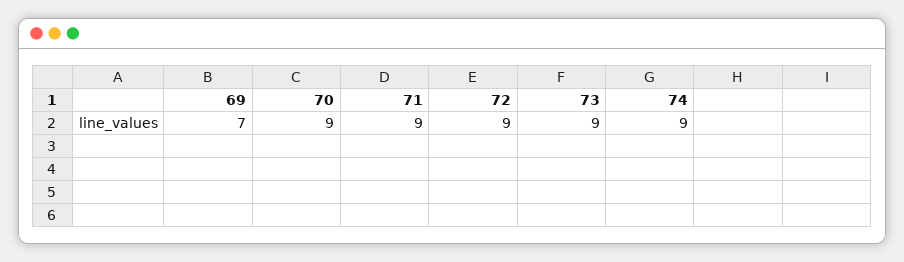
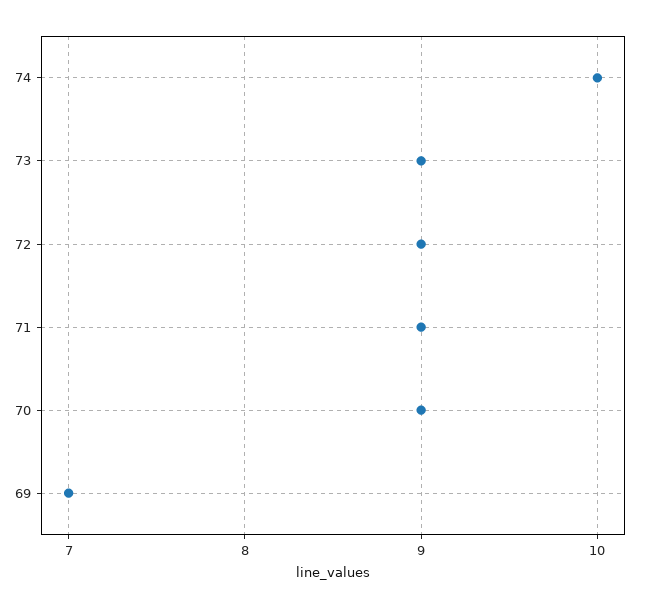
  {
    "69": 7,
    "70": 9,
    "71": 9,
    "72": 9,
    "73": 9,
-   "74": 9
+   "74": 10
  }

